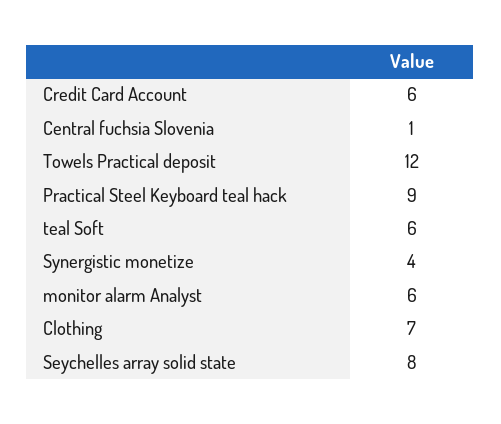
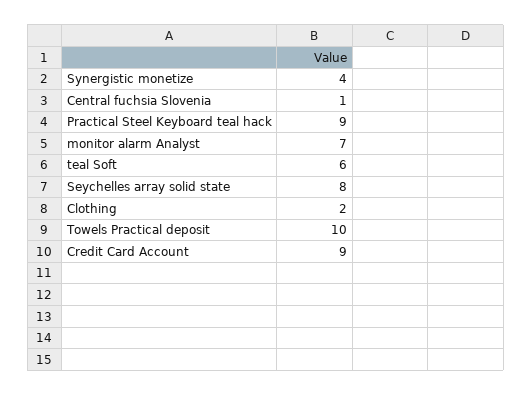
  {
-   "Credit Card Account": 6,
+   "Credit Card Account": 9,
    "Central fuchsia Slovenia": 1,
-   "Towels Practical deposit": 12,
+   "Towels Practical deposit": 10,
    "Practical Steel Keyboard teal hack": 9,
    "teal Soft": 6,
    "Synergistic monetize": 4,
-   "monitor alarm Analyst": 6,
+   "monitor alarm Analyst": 7,
-   "Clothing": 7,
+   "Clothing": 2,
    "Seychelles array solid state": 8
  }

